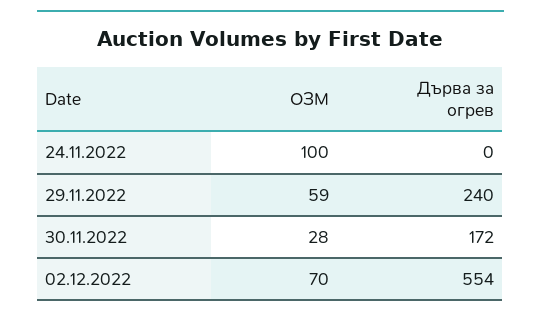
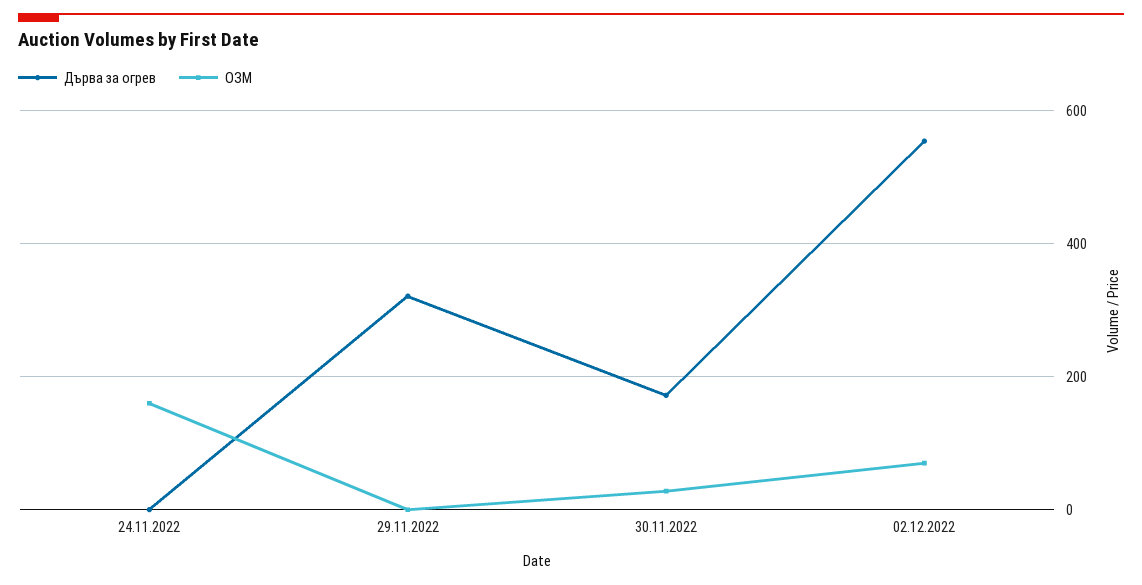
  {
    "ОЗМ": {
-     "24.11.2022": 100,
+     "24.11.2022": 160,
-     "29.11.2022": 59,
+     "29.11.2022": 0,
      "30.11.2022": 28,
      "02.12.2022": 70
    },
    "Дърва за огрев": {
      "24.11.2022": 0,
-     "29.11.2022": 240,
+     "29.11.2022": 320,
      "30.11.2022": 172,
      "02.12.2022": 554
    }
  }

